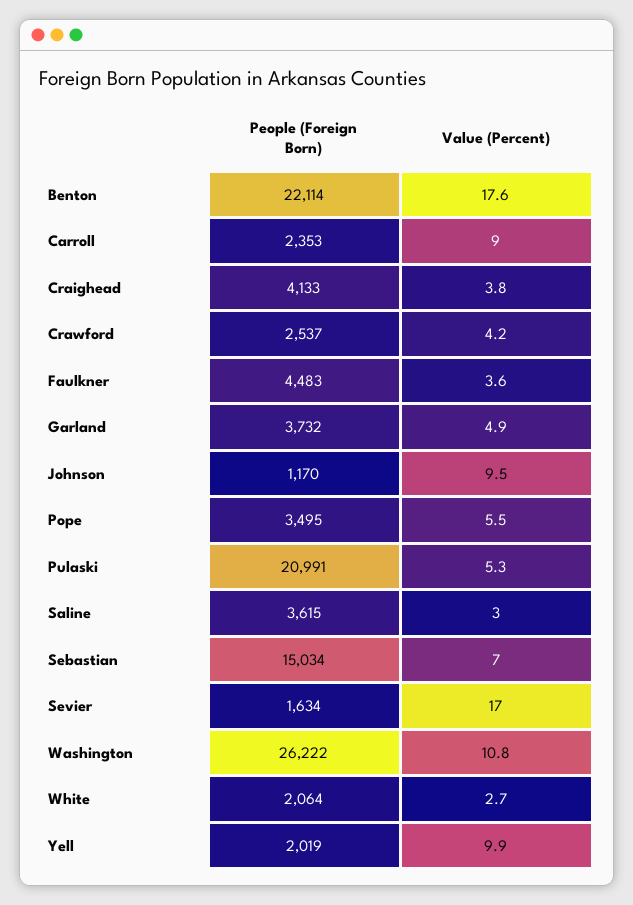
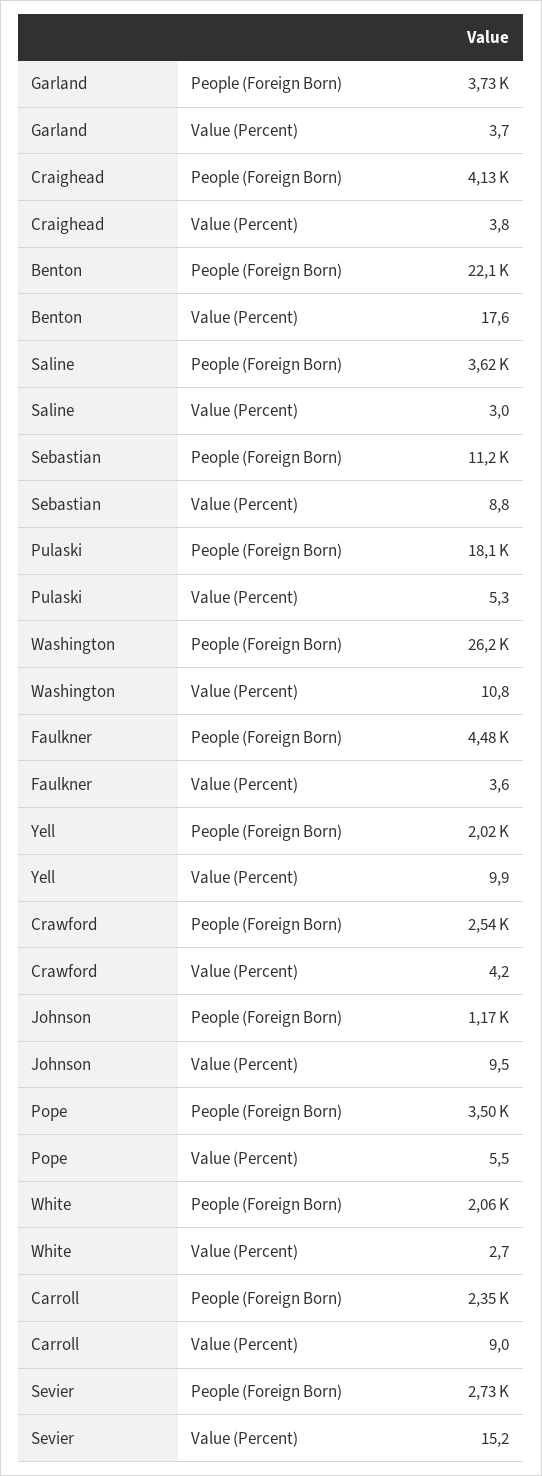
  {
    "People (Foreign Born)": {
      "Benton": 22114,
      "Carroll": 2353,
      "Craighead": 4133,
      "Crawford": 2537,
      "Faulkner": 4483,
      "Garland": 3732,
      "Johnson": 1170,
      "Pope": 3495,
-     "Pulaski": 20991,
+     "Pulaski": 18100,
      "Saline": 3615,
-     "Sebastian": 15034,
+     "Sebastian": 11200,
-     "Sevier": 1634,
+     "Sevier": 2730,
      "Washington": 26222,
      "White": 2064,
      "Yell": 2019
    },
    "Value (Percent)": {
      "Benton": 17.6,
      "Carroll": 9,
      "Craighead": 3.8,
      "Crawford": 4.2,
      "Faulkner": 3.6,
-     "Garland": 4.9,
+     "Garland": 3.7,
      "Johnson": 9.5,
      "Pope": 5.5,
      "Pulaski": 5.3,
      "Saline": 3,
-     "Sebastian": 7,
+     "Sebastian": 8.8,
-     "Sevier": 17,
+     "Sevier": 15.2,
      "Washington": 10.8,
      "White": 2.7,
      "Yell": 9.9
    }
  }

